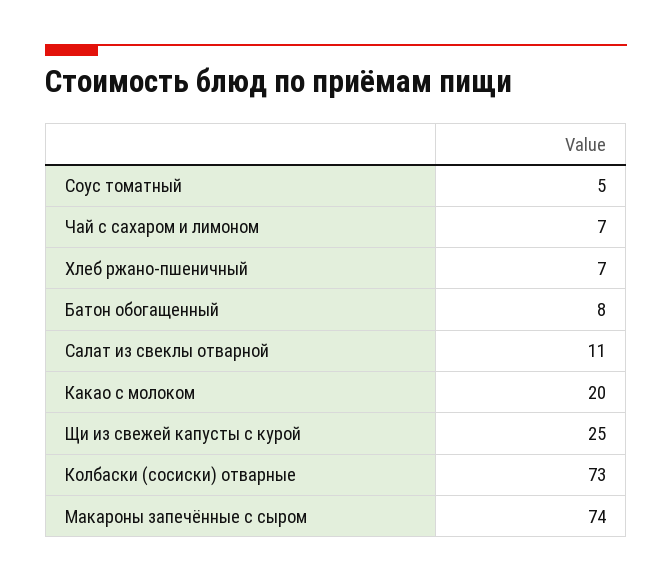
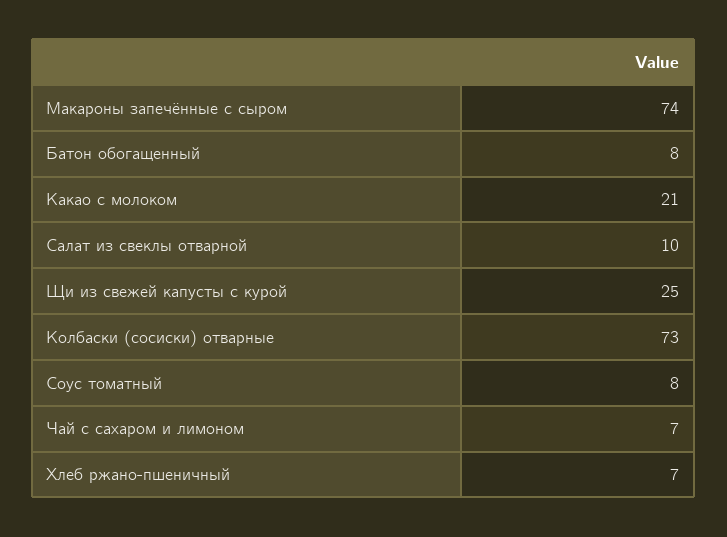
  {
-   "Соус томатный": 5,
+   "Соус томатный": 8,
    "Чай с сахаром и лимоном": 7,
    "Хлеб ржано-пшеничный": 7,
    "Батон обогащенный": 8,
-   "Салат из свеклы отварной": 11,
+   "Салат из свеклы отварной": 10,
-   "Какао с молоком": 20,
+   "Какао с молоком": 21,
    "Щи из свежей капусты с курой": 25,
    "Колбаски (сосиски) отварные": 73,
    "Макароны запечённые с сыром": 74
  }

